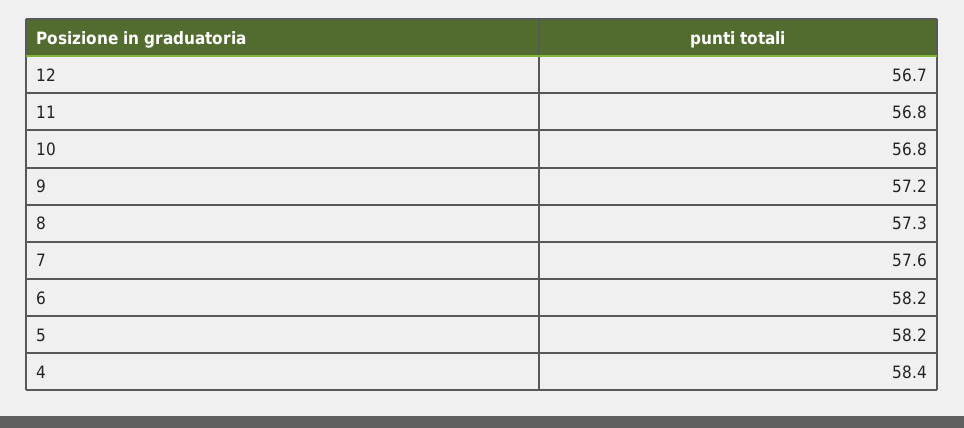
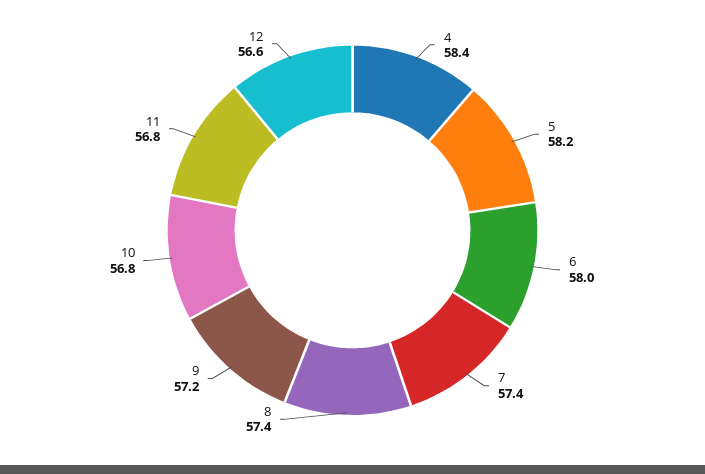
  {
-   "12": 56.7,
+   "12": 56.6,
    "11": 56.8,
    "10": 56.8,
    "9": 57.2,
-   "8": 57.3,
+   "8": 57.4,
-   "7": 57.6,
+   "7": 57.4,
-   "6": 58.2,
+   "6": 58,
    "5": 58.2,
    "4": 58.4
  }

